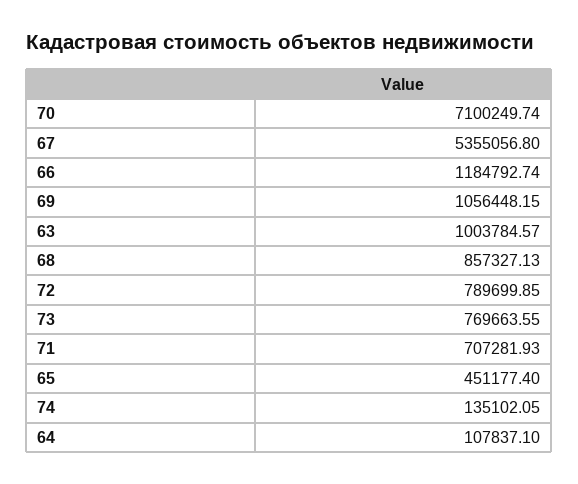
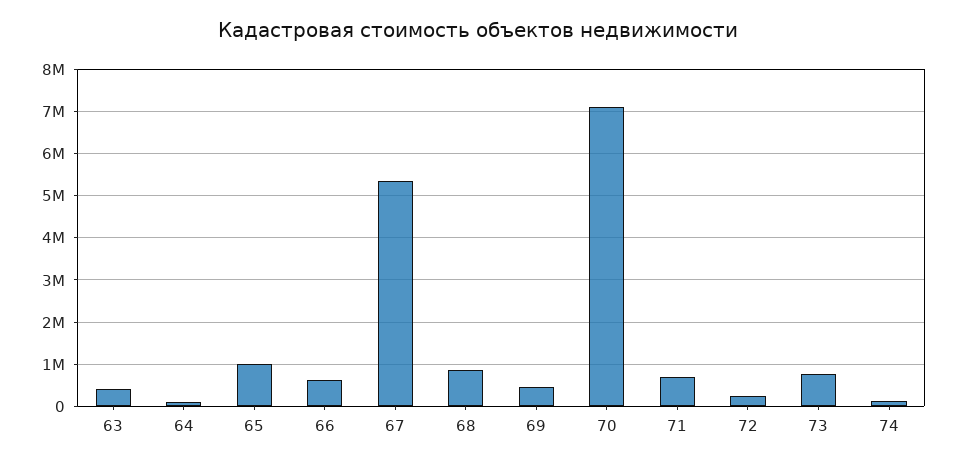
  {
    "70": 7100249.74,
    "67": 5355056.8,
-   "66": 1184792.74,
+   "66": 600000,
-   "69": 1056448.15,
+   "69": 400000,
-   "63": 1003784.57,
+   "63": 400000,
    "68": 857327.13,
-   "72": 789699.85,
+   "72": 200000,
    "73": 769663.55,
    "71": 707281.93,
-   "65": 451177.4,
+   "65": 1000000,
    "74": 135102.05,
    "64": 107837.1
  }

